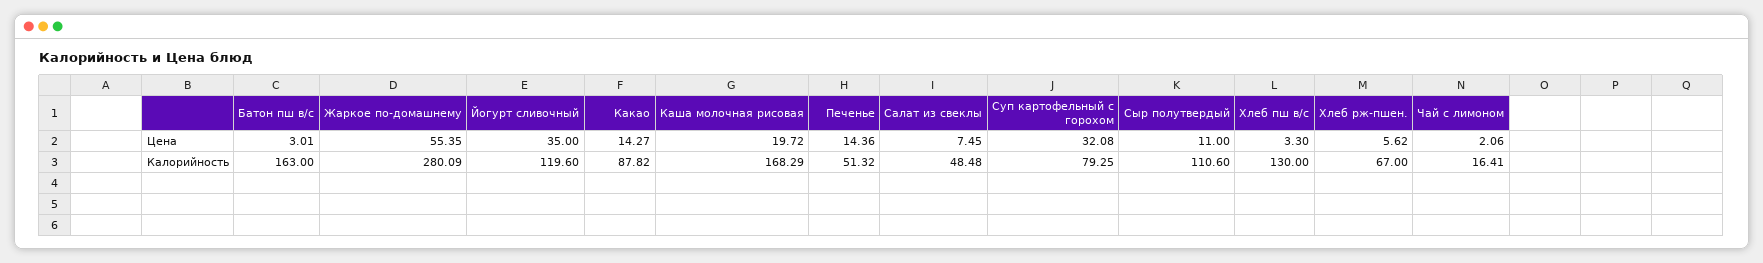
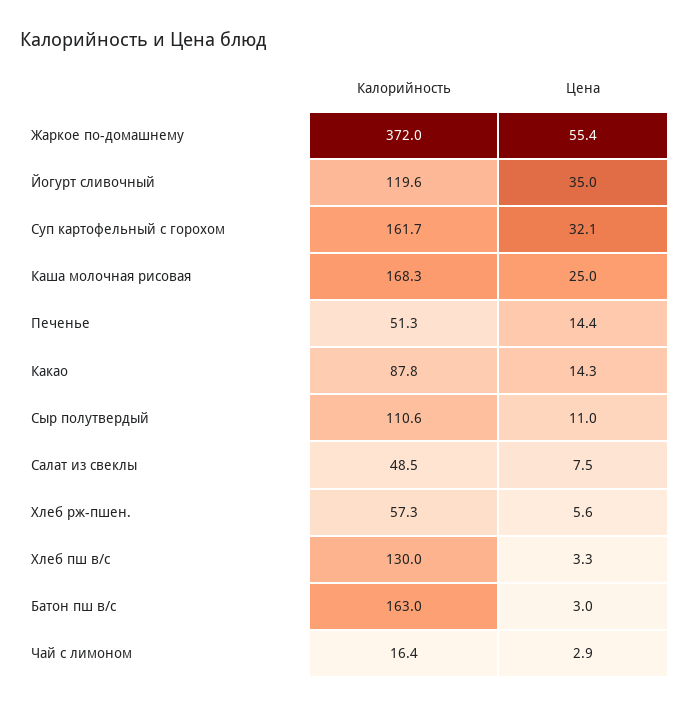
  {
    "Батон пш в/с": {
      "Цена": 3.01,
      "Калорийность": 163
    },
    "Жаркое по-домашнему": {
      "Цена": 55.35,
-     "Калорийность": 280.09
+     "Калорийность": 372
    },
    "Йогурт сливочный": {
      "Цена": 35,
      "Калорийность": 119.6
    },
    "Какао": {
      "Цена": 14.27,
      "Калорийность": 87.82
    },
    "Каша молочная рисовая": {
-     "Цена": 19.72,
+     "Цена": 25,
      "Калорийность": 168.29
    },
    "Печенье": {
      "Цена": 14.36,
      "Калорийность": 51.32
    },
    "Салат из свеклы": {
      "Цена": 7.45,
      "Калорийность": 48.48
    },
    "Суп картофельный с горохом": {
      "Цена": 32.08,
-     "Калорийность": 79.25
+     "Калорийность": 161.7
    },
    "Сыр полутвердый": {
      "Цена": 11,
      "Калорийность": 110.6
    },
    "Хлеб пш в/с": {
      "Цена": 3.3,
      "Калорийность": 130
    },
    "Хлеб рж-пшен.": {
      "Цена": 5.62,
-     "Калорийность": 67
+     "Калорийность": 57.3
    },
    "Чай с лимоном": {
-     "Цена": 2.06,
+     "Цена": 2.9,
      "Калорийность": 16.41
    }
  }

